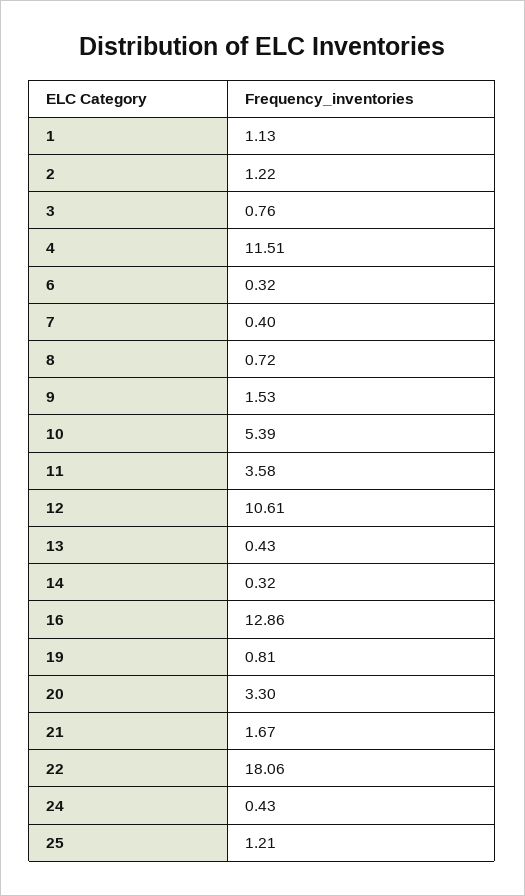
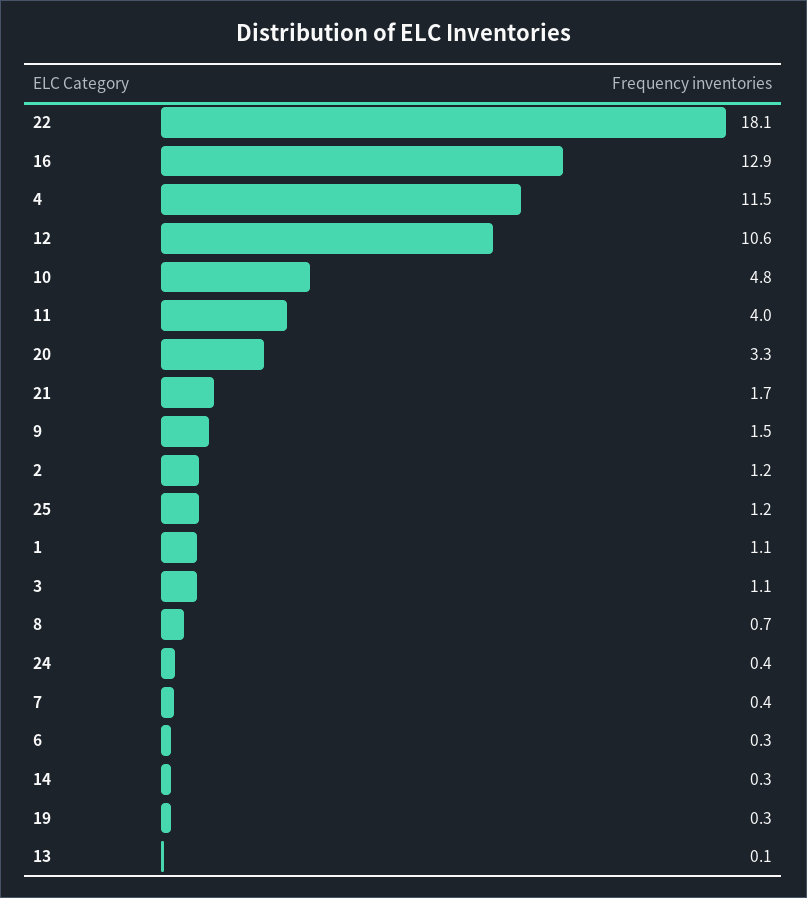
  {
    "1": 1.13,
    "2": 1.22,
-   "3": 0.76,
+   "3": 1.1,
    "4": 11.51,
    "6": 0.32,
    "7": 0.4,
    "8": 0.72,
    "9": 1.53,
-   "10": 5.39,
+   "10": 4.8,
-   "11": 3.58,
+   "11": 4,
    "12": 10.61,
-   "13": 0.43,
+   "13": 0.1,
    "14": 0.32,
    "16": 12.86,
-   "19": 0.81,
+   "19": 0.3,
    "20": 3.3,
    "21": 1.67,
    "22": 18.06,
    "24": 0.43,
    "25": 1.21
  }

